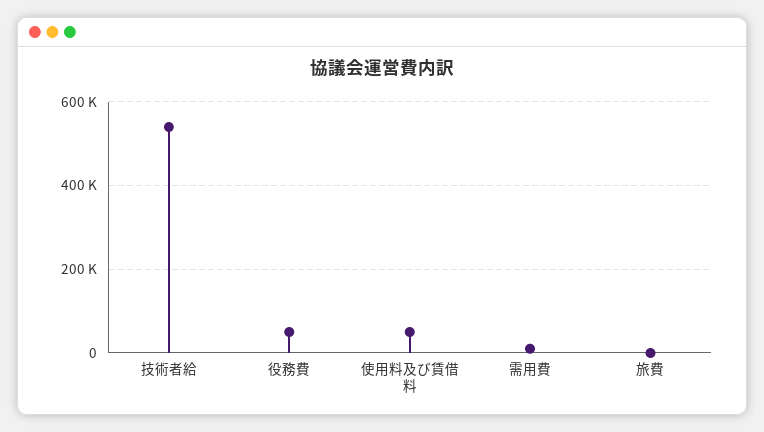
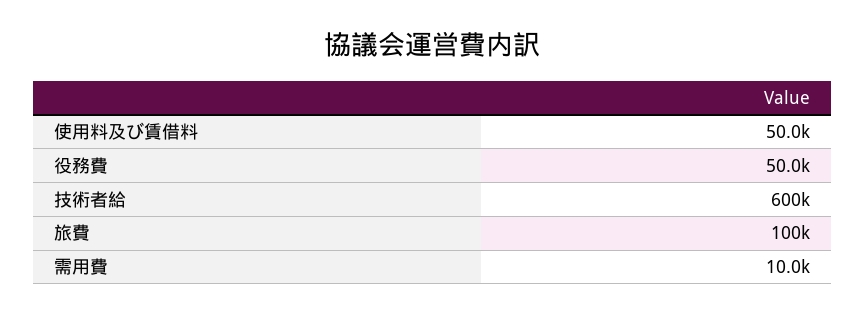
  {
-   "技術者給": 540000,
+   "技術者給": 600000,
    "役務費": 50000,
    "使用料及び賃借料": 50000,
    "需用費": 10000,
-   "旅費": 0
+   "旅費": 100000
  }

